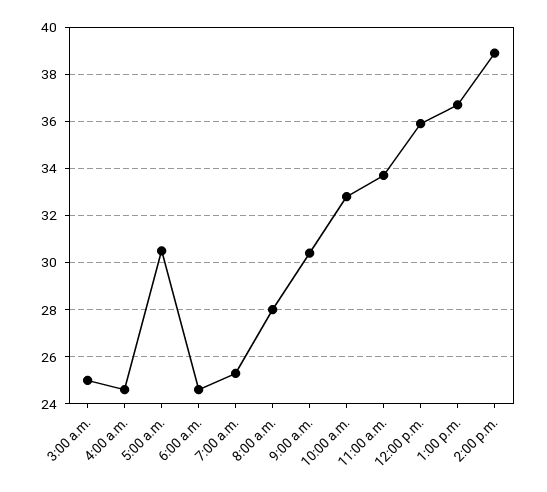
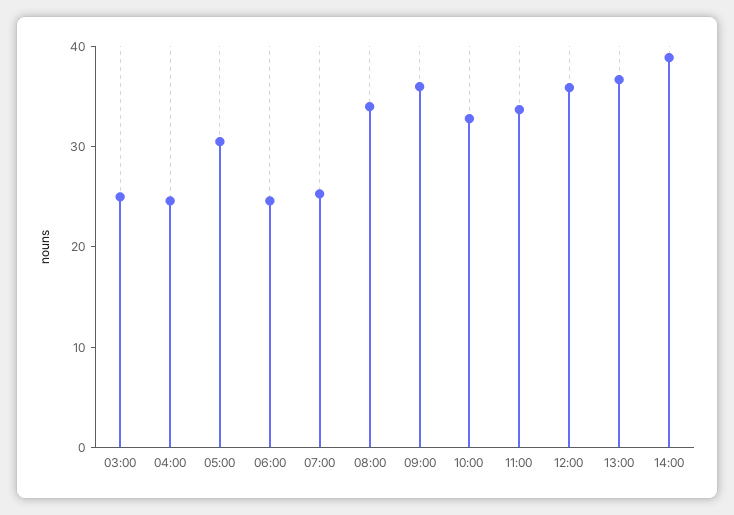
  {
    "3:00 a.m.": 25,
    "4:00 a.m.": 24.5,
    "5:00 a.m.": 30.5,
    "6:00 a.m.": 24.5,
    "7:00 a.m.": 25.5,
-   "8:00 a.m.": 28,
+   "8:00 a.m.": 34,
-   "9:00 a.m.": 30.5,
+   "9:00 a.m.": 36,
    "10:00 a.m.": 33,
    "11:00 a.m.": 33.5,
    "12:00 p.m.": 36,
    "1:00 p.m.": 36.5,
    "2:00 p.m.": 39
  }

